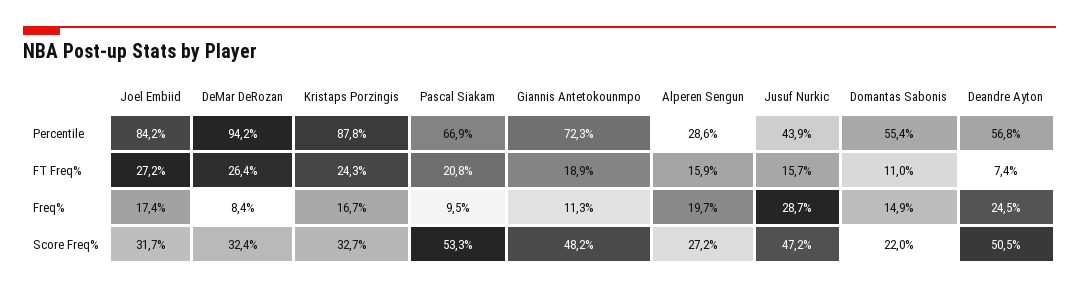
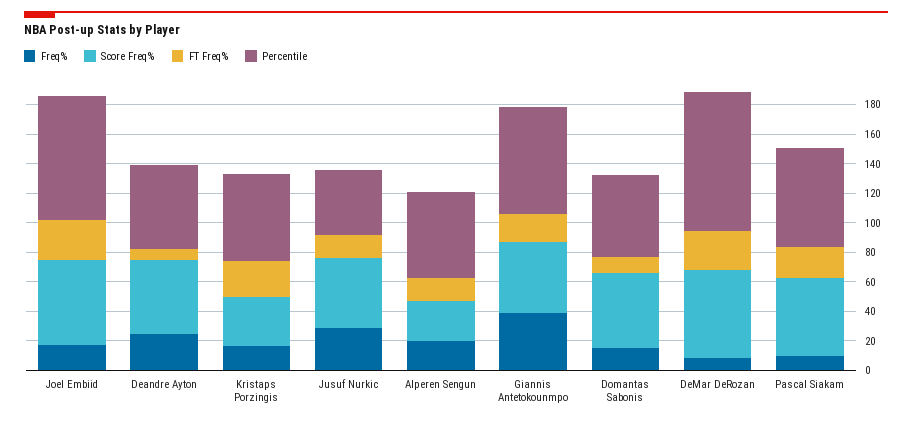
  {
    "Percentile": {
      "Joel Embiid": 84.2,
      "DeMar DeRozan": 94.2,
-     "Kristaps Porzingis": 87.8,
+     "Kristaps Porzingis": 60,
      "Pascal Siakam": 66.9,
      "Giannis Antetokounmpo": 72.3,
-     "Alperen Sengun": 28.6,
+     "Alperen Sengun": 60,
      "Jusuf Nurkic": 43.9,
      "Domantas Sabonis": 55.4,
      "Deandre Ayton": 56.8
    },
    "FT Freq%": {
      "Joel Embiid": 27.2,
      "DeMar DeRozan": 26.4,
      "Kristaps Porzingis": 24.3,
      "Pascal Siakam": 20.8,
      "Giannis Antetokounmpo": 18.9,
      "Alperen Sengun": 15.9,
      "Jusuf Nurkic": 15.7,
      "Domantas Sabonis": 11,
      "Deandre Ayton": 7.4
    },
    "Freq%": {
      "Joel Embiid": 17.4,
      "DeMar DeRozan": 8.4,
      "Kristaps Porzingis": 16.7,
      "Pascal Siakam": 9.5,
-     "Giannis Antetokounmpo": 11.3,
+     "Giannis Antetokounmpo": 40,
      "Alperen Sengun": 19.7,
      "Jusuf Nurkic": 28.7,
      "Domantas Sabonis": 14.9,
      "Deandre Ayton": 24.5
    },
    "Score Freq%": {
-     "Joel Embiid": 31.7,
+     "Joel Embiid": 60,
-     "DeMar DeRozan": 32.4,
+     "DeMar DeRozan": 60,
      "Kristaps Porzingis": 32.7,
      "Pascal Siakam": 53.3,
      "Giannis Antetokounmpo": 48.2,
      "Alperen Sengun": 27.2,
      "Jusuf Nurkic": 47.2,
-     "Domantas Sabonis": 22,
+     "Domantas Sabonis": 50,
      "Deandre Ayton": 50.5
    }
  }

